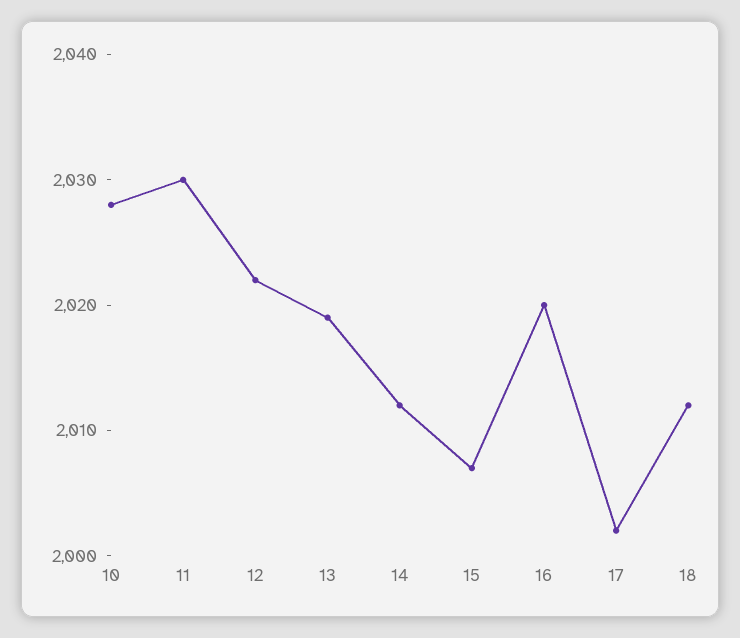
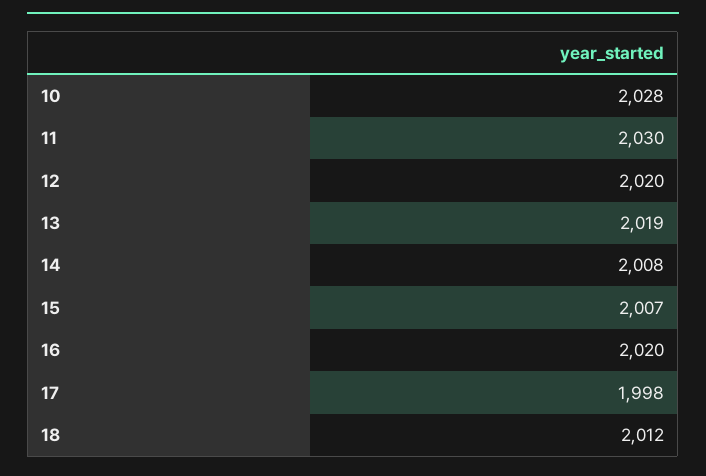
  {
    "10": 2028,
    "11": 2030,
-   "12": 2022,
+   "12": 2020,
    "13": 2019,
-   "14": 2012,
+   "14": 2008,
    "15": 2007,
    "16": 2020,
-   "17": 2002,
+   "17": 1998,
    "18": 2012
  }

